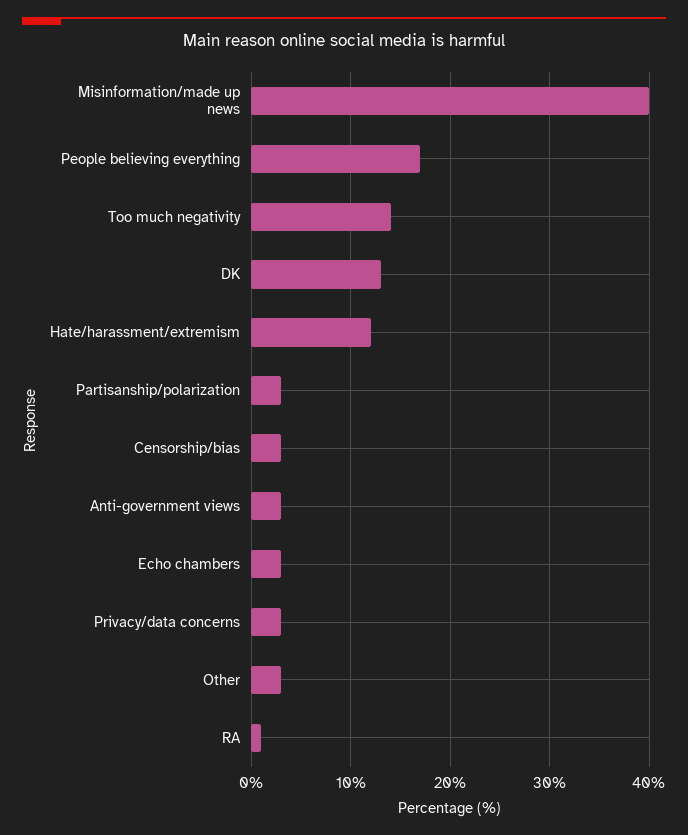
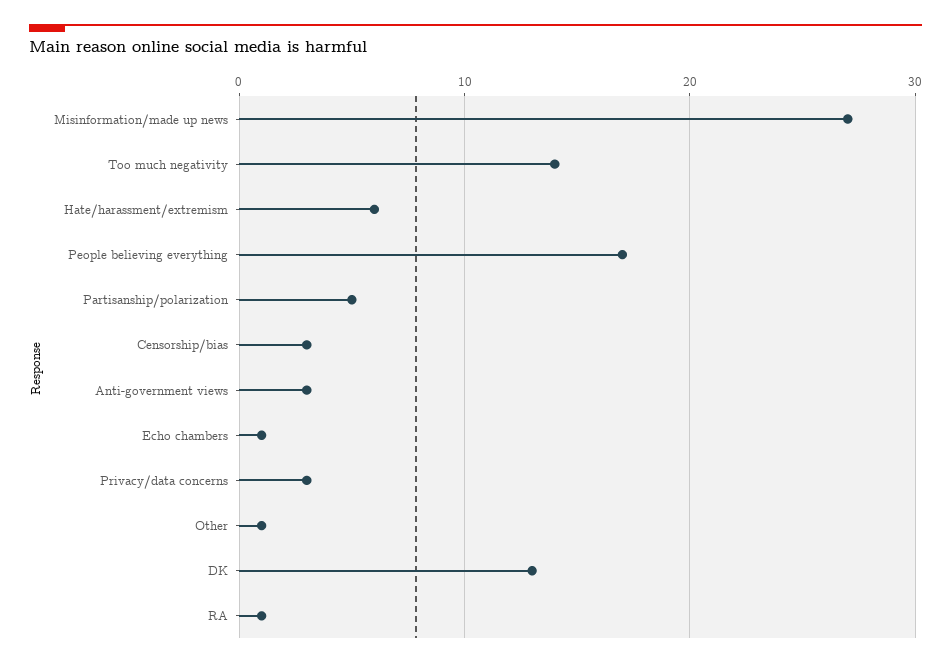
  {
-   "Misinformation/made up news": 40,
+   "Misinformation/made up news": 27,
    "People believing everything": 17,
    "Too much negativity": 14,
    "DK": 13,
-   "Hate/harassment/extremism": 12,
+   "Hate/harassment/extremism": 6,
-   "Partisanship/polarization": 3,
+   "Partisanship/polarization": 5,
    "Censorship/bias": 3,
    "Anti-government views": 3,
-   "Echo chambers": 3,
+   "Echo chambers": 1,
    "Privacy/data concerns": 3,
-   "Other": 3,
+   "Other": 1,
    "RA": 1
  }

